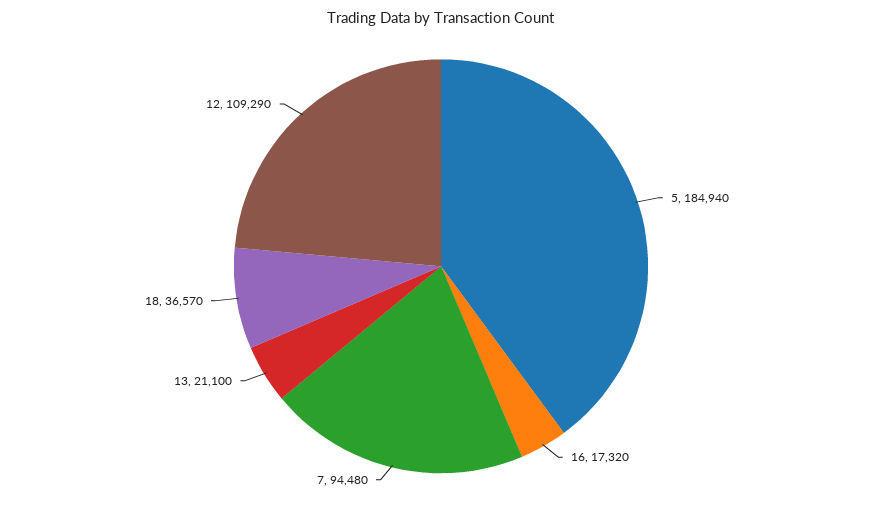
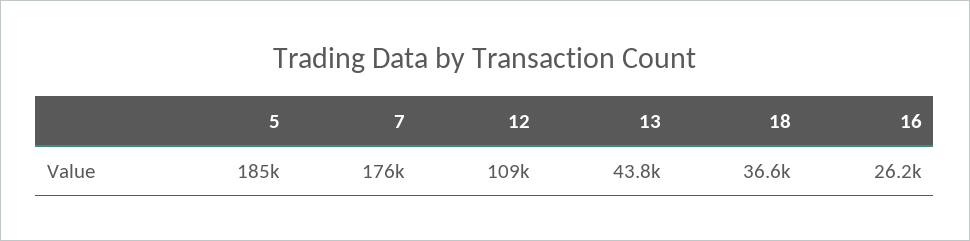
  {
    "5": 184940,
-   "16": 17320,
+   "16": 26200,
-   "7": 94480,
+   "7": 176000,
-   "13": 21100,
+   "13": 43800,
    "18": 36570,
    "12": 109290
  }

